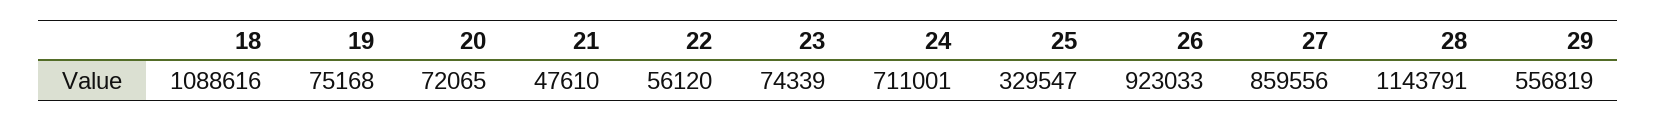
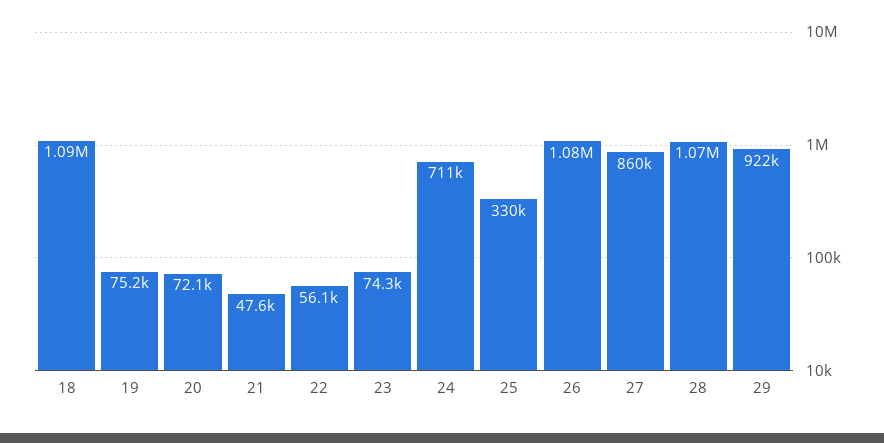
  {
    "18": 1088616,
    "19": 75168,
    "20": 72065,
    "21": 47610,
    "22": 56120,
    "23": 74339,
    "24": 711001,
    "25": 329547,
-   "26": 923033,
+   "26": 1080000,
    "27": 859556,
-   "28": 1143791,
+   "28": 1070000,
-   "29": 556819
+   "29": 922000
  }

